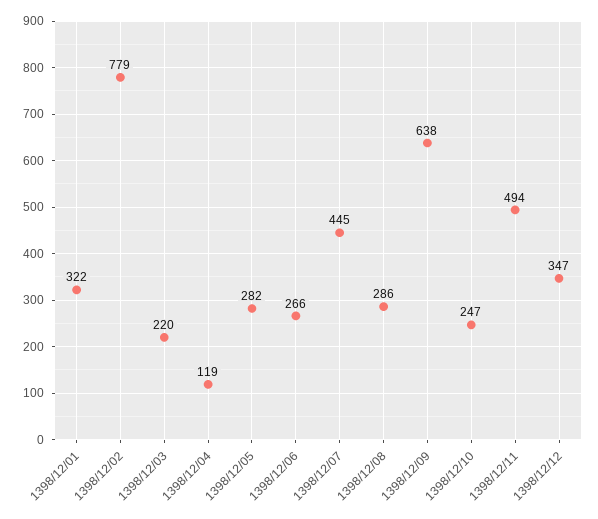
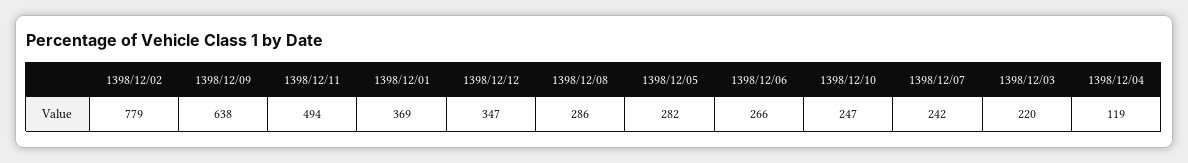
  {
-   "1398/12/01": 322,
+   "1398/12/01": 369,
    "1398/12/02": 779,
    "1398/12/03": 220,
    "1398/12/04": 119,
    "1398/12/05": 282,
    "1398/12/06": 266,
-   "1398/12/07": 445,
+   "1398/12/07": 242,
    "1398/12/08": 286,
    "1398/12/09": 638,
    "1398/12/10": 247,
    "1398/12/11": 494,
    "1398/12/12": 347
  }

